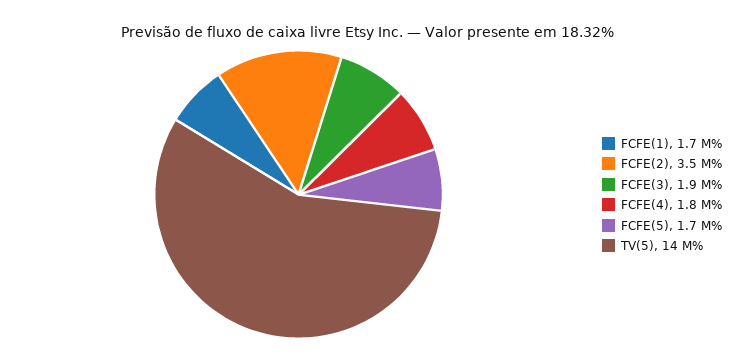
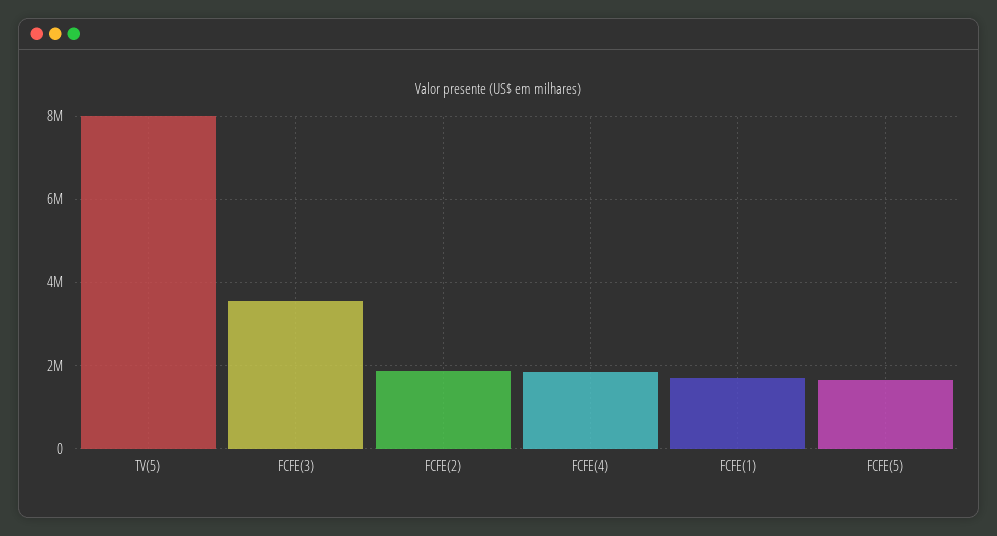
  {
    "FCFE(1)": 1700000,
-   "FCFE(2)": 3500000,
+   "FCFE(2)": 1800000,
-   "FCFE(3)": 1900000,
+   "FCFE(3)": 3600000,
    "FCFE(4)": 1800000,
    "FCFE(5)": 1700000,
-   "TV(5)": 14000000
+   "TV(5)": 8000000
  }

